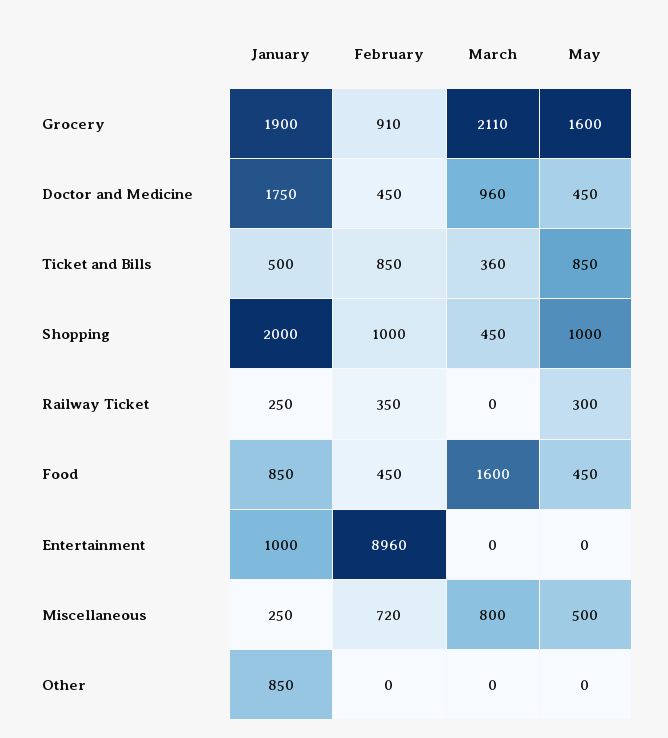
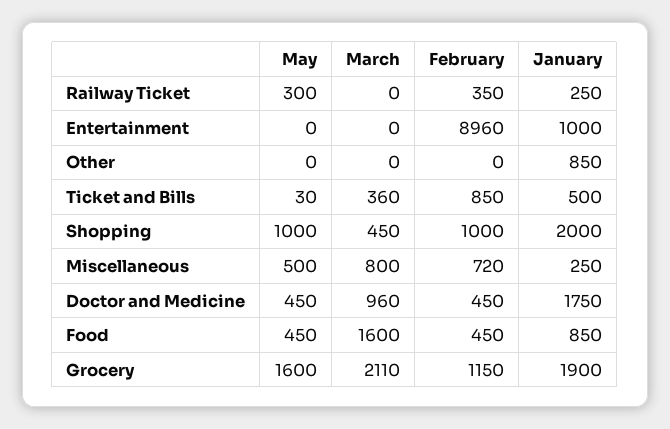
  {
    "January": {
      "Grocery": 1900,
      "Doctor and Medicine": 1750,
      "Ticket and Bills": 500,
      "Shopping": 2000,
      "Railway Ticket": 250,
      "Food": 850,
      "Entertainment": 1000,
      "Miscellaneous": 250,
      "Other": 850
    },
    "February": {
-     "Grocery": 910,
+     "Grocery": 1150,
      "Doctor and Medicine": 450,
      "Ticket and Bills": 850,
      "Shopping": 1000,
      "Railway Ticket": 350,
      "Food": 450,
      "Entertainment": 8960,
      "Miscellaneous": 720,
      "Other": 0
    },
    "March": {
      "Grocery": 2110,
      "Doctor and Medicine": 960,
      "Ticket and Bills": 360,
      "Shopping": 450,
      "Railway Ticket": 0,
      "Food": 1600,
      "Entertainment": 0,
      "Miscellaneous": 800,
      "Other": 0
    },
    "May": {
      "Grocery": 1600,
      "Doctor and Medicine": 450,
-     "Ticket and Bills": 850,
+     "Ticket and Bills": 30,
      "Shopping": 1000,
      "Railway Ticket": 300,
      "Food": 450,
      "Entertainment": 0,
      "Miscellaneous": 500,
      "Other": 0
    }
  }

